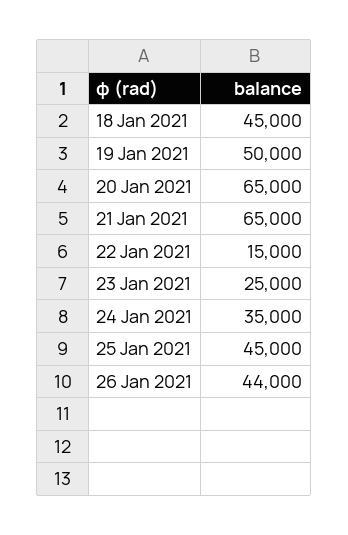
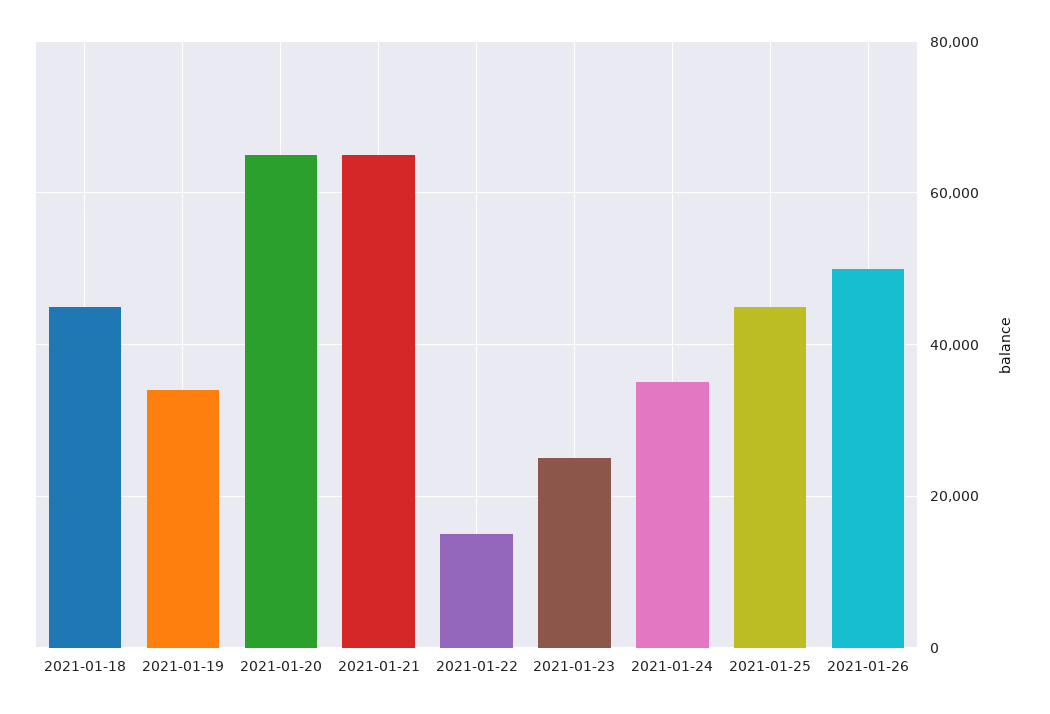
  {
    "18 Jan 2021": 45000,
-   "19 Jan 2021": 50000,
+   "19 Jan 2021": 34000,
    "20 Jan 2021": 65000,
    "21 Jan 2021": 65000,
    "22 Jan 2021": 15000,
    "23 Jan 2021": 25000,
    "24 Jan 2021": 35000,
    "25 Jan 2021": 45000,
-   "26 Jan 2021": 44000
+   "26 Jan 2021": 50000
  }

